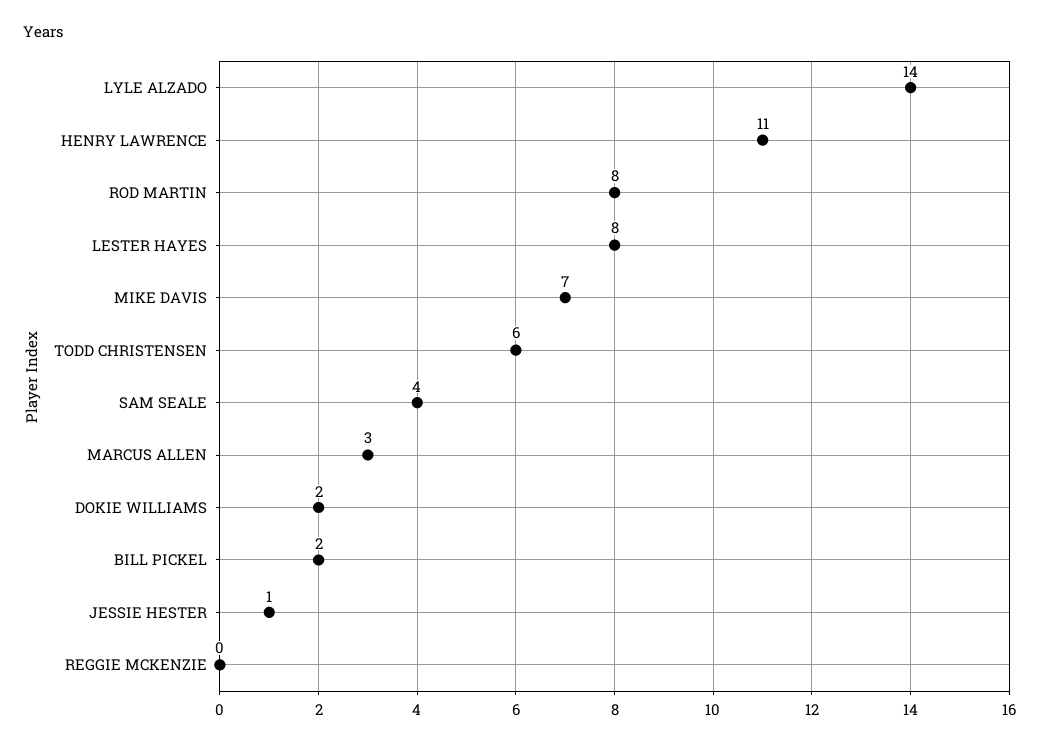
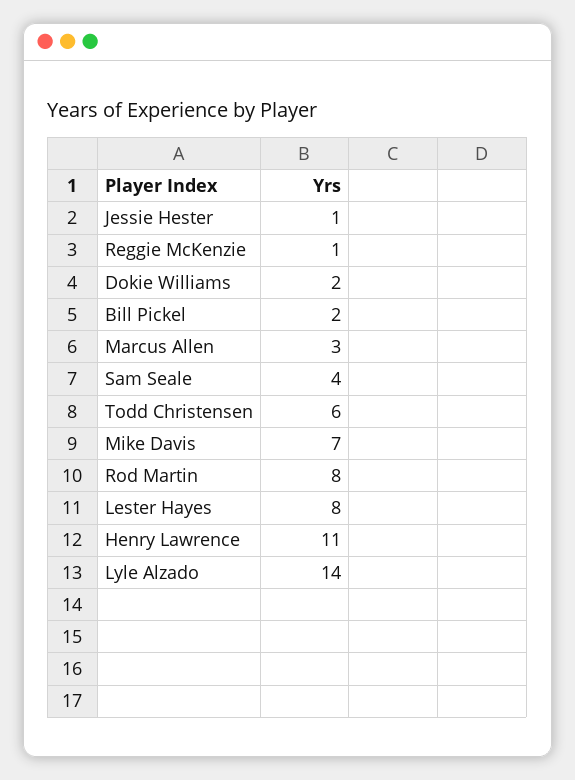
  {
    "LYLE ALZADO": 14,
    "HENRY LAWRENCE": 11,
    "ROD MARTIN": 8,
    "LESTER HAYES": 8,
    "MIKE DAVIS": 7,
    "TODD CHRISTENSEN": 6,
    "SAM SEALE": 4,
    "MARCUS ALLEN": 3,
    "DOKIE WILLIAMS": 2,
    "BILL PICKEL": 2,
    "JESSIE HESTER": 1,
-   "REGGIE MCKENZIE": 0
+   "REGGIE MCKENZIE": 1
  }

